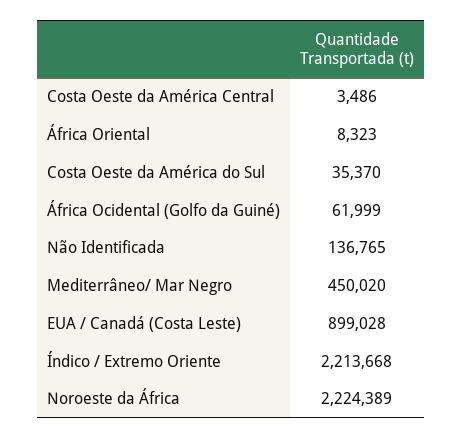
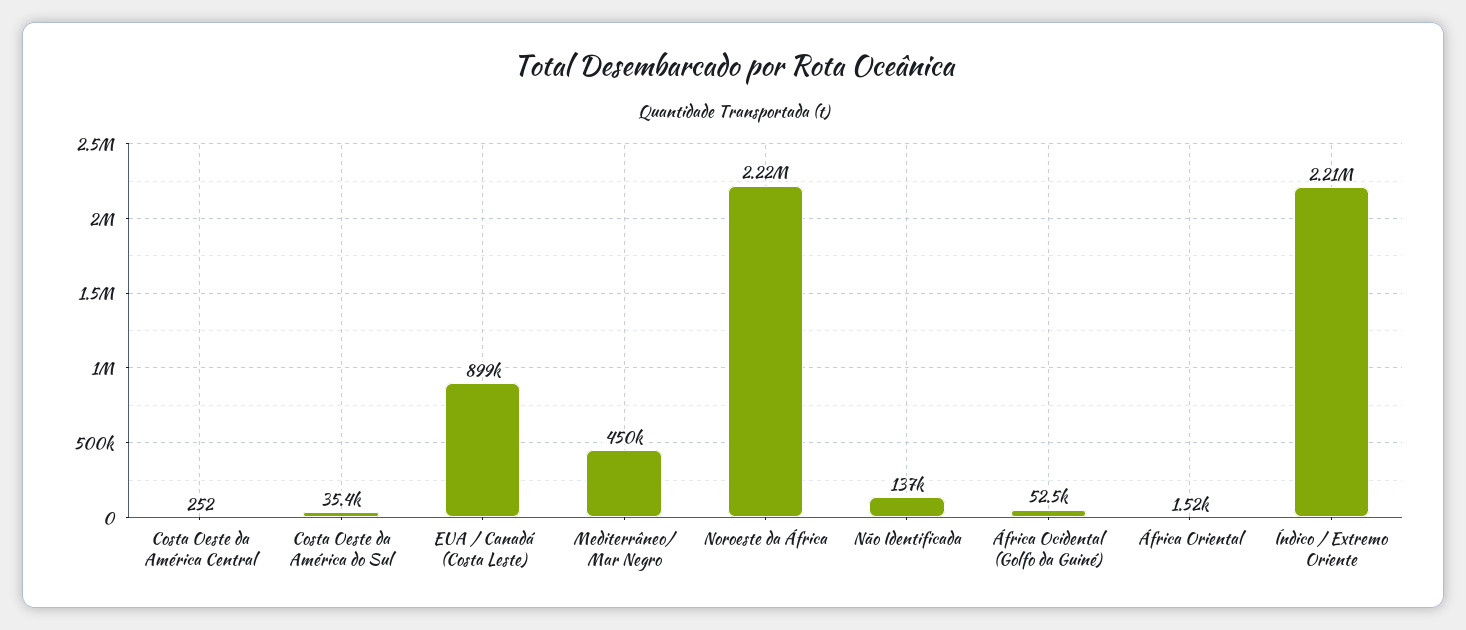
  {
-   "Costa Oeste da América Central": 3486,
+   "Costa Oeste da América Central": 252,
-   "África Oriental": 8323,
+   "África Oriental": 1520,
    "Costa Oeste da América do Sul": 35370,
-   "África Ocidental (Golfo da Guiné)": 61999,
+   "África Ocidental (Golfo da Guiné)": 52500,
    "Não Identificada": 136765,
    "Mediterrâneo/ Mar Negro": 450020,
    "EUA / Canadá (Costa Leste)": 899028,
    "Índico / Extremo Oriente": 2213668,
    "Noroeste da África": 2224389
  }

